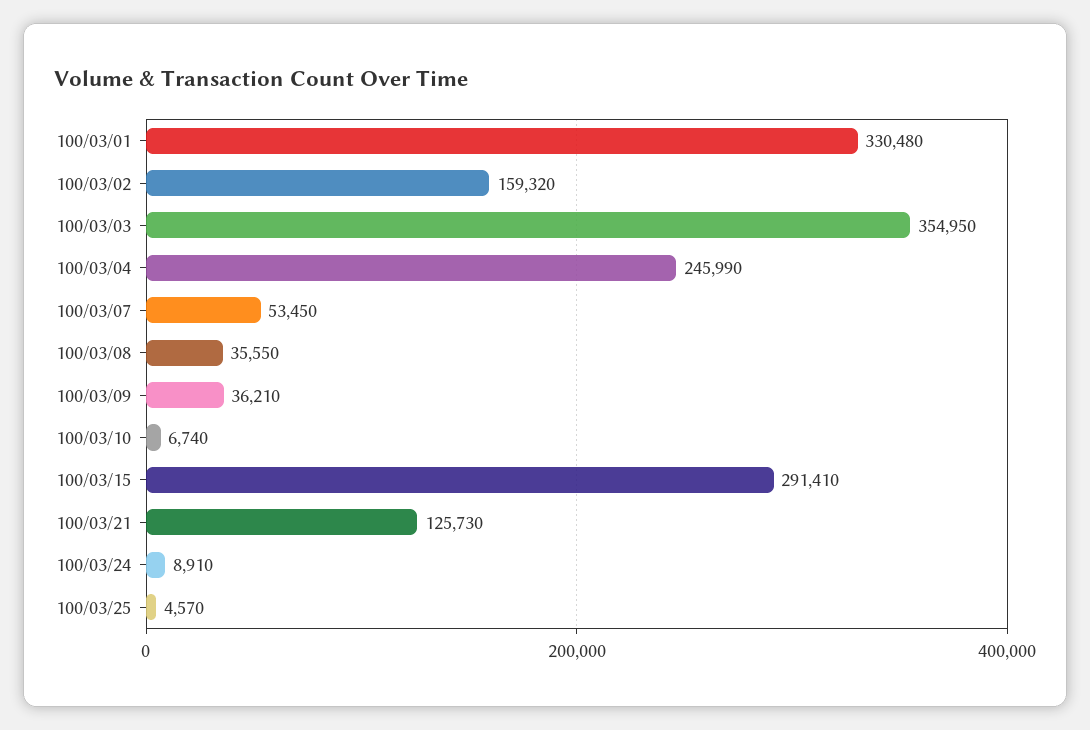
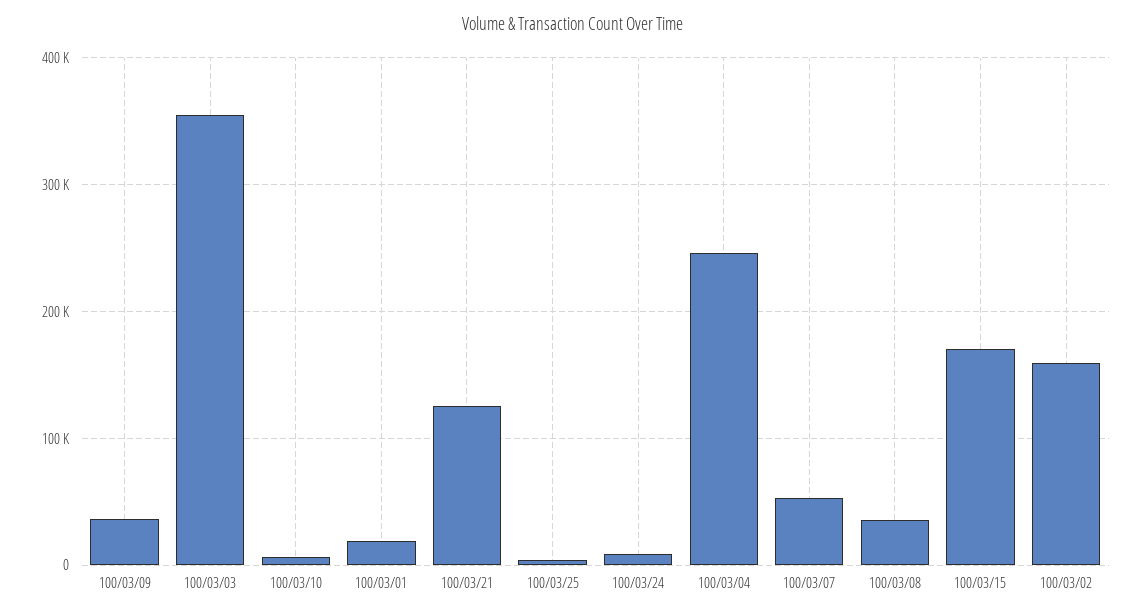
  {
-   "100/03/01": 330480,
+   "100/03/01": 20000,
    "100/03/02": 159320,
    "100/03/03": 354950,
    "100/03/04": 245990,
    "100/03/07": 53450,
    "100/03/08": 35550,
    "100/03/09": 36210,
    "100/03/10": 6740,
-   "100/03/15": 291410,
+   "100/03/15": 170000,
    "100/03/21": 125730,
    "100/03/24": 8910,
    "100/03/25": 4570
  }

